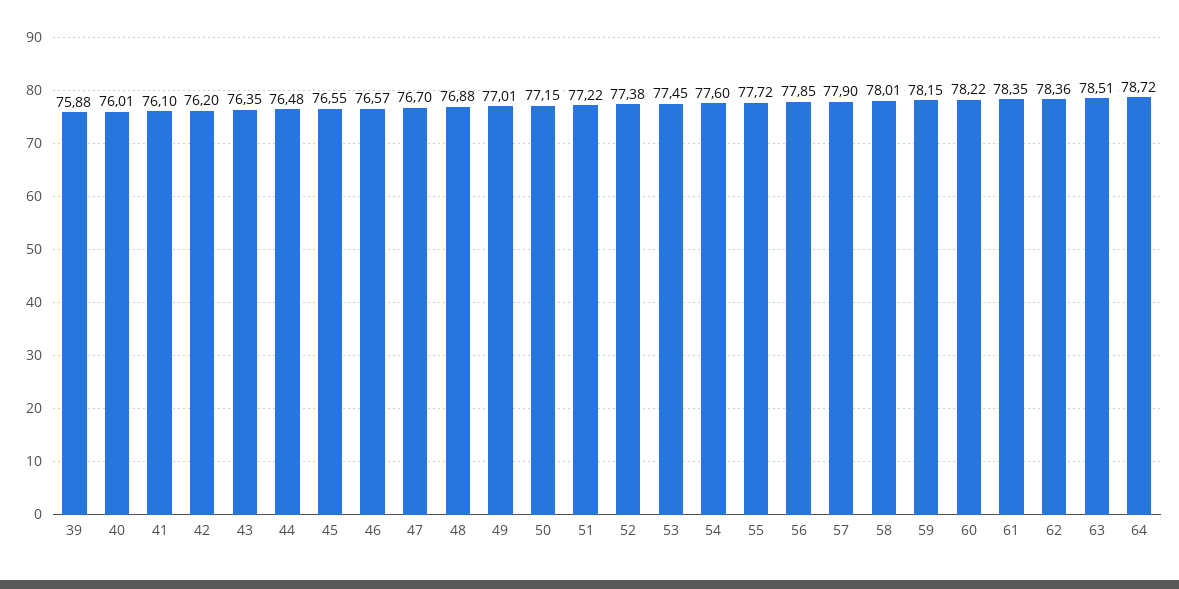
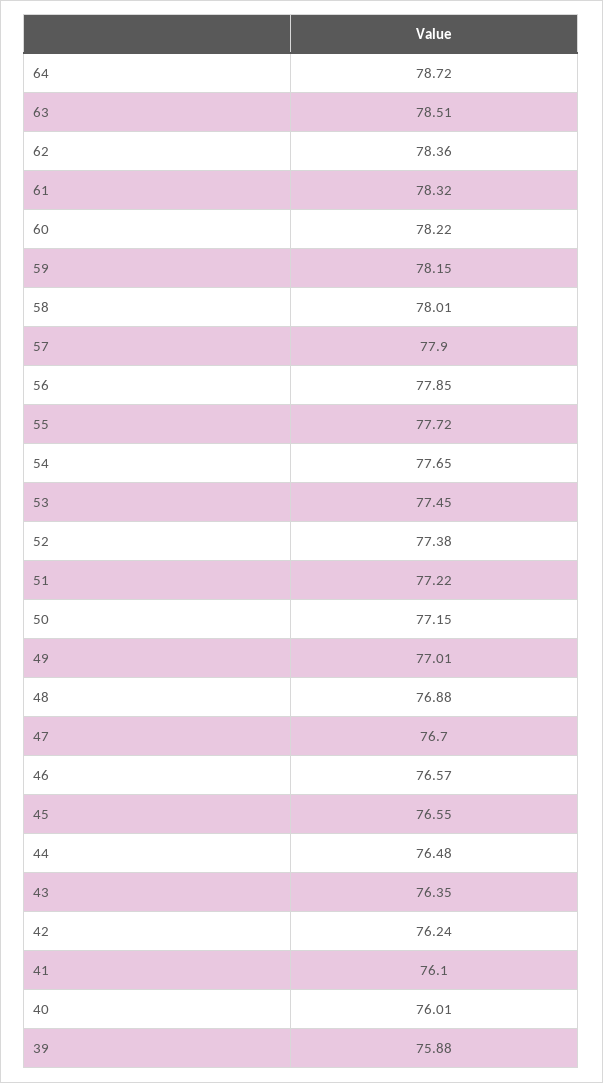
  {
    "39": 75.88,
    "40": 76.01,
    "41": 76.1,
-   "42": 76.2,
+   "42": 76.24,
    "43": 76.35,
    "44": 76.48,
    "45": 76.55,
    "46": 76.57,
    "47": 76.7,
    "48": 76.88,
    "49": 77.01,
    "50": 77.15,
    "51": 77.22,
    "52": 77.38,
    "53": 77.45,
-   "54": 77.6,
+   "54": 77.65,
    "55": 77.72,
    "56": 77.85,
    "57": 77.9,
    "58": 78.01,
    "59": 78.15,
    "60": 78.22,
-   "61": 78.35,
+   "61": 78.32,
    "62": 78.36,
    "63": 78.51,
    "64": 78.72
  }

